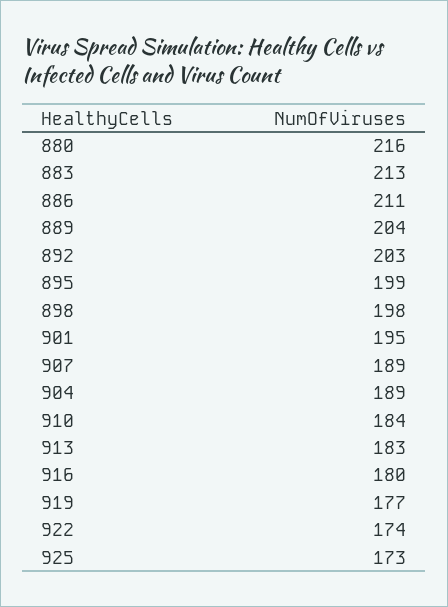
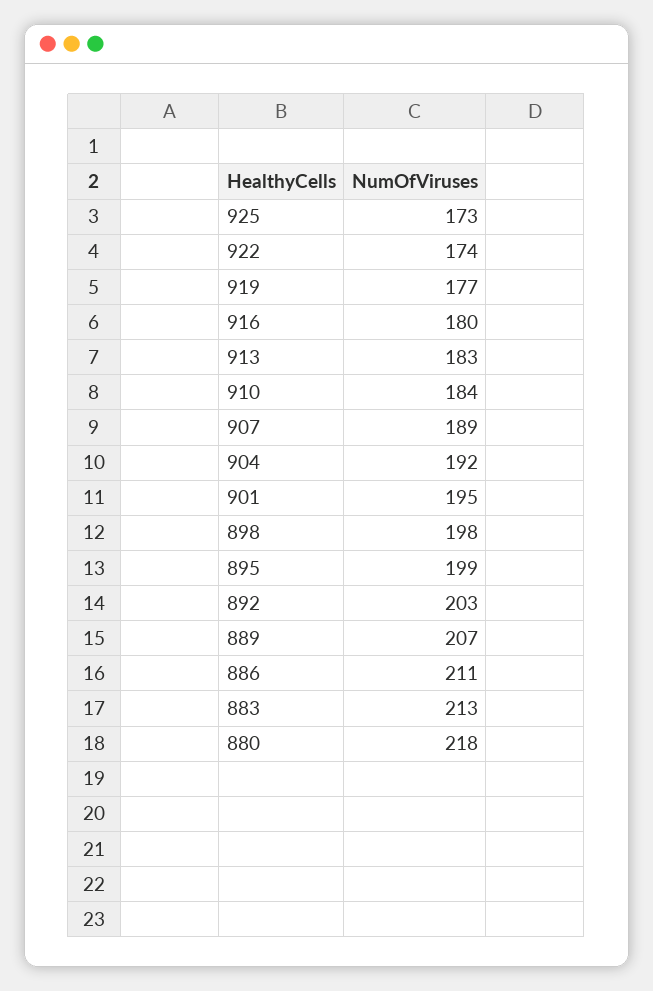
  {
-   "880": 216,
+   "880": 218,
    "883": 213,
    "886": 211,
-   "889": 204,
+   "889": 207,
    "892": 203,
    "895": 199,
    "898": 198,
    "901": 195,
    "907": 189,
-   "904": 189,
+   "904": 192,
    "910": 184,
    "913": 183,
    "916": 180,
    "919": 177,
    "922": 174,
    "925": 173
  }

